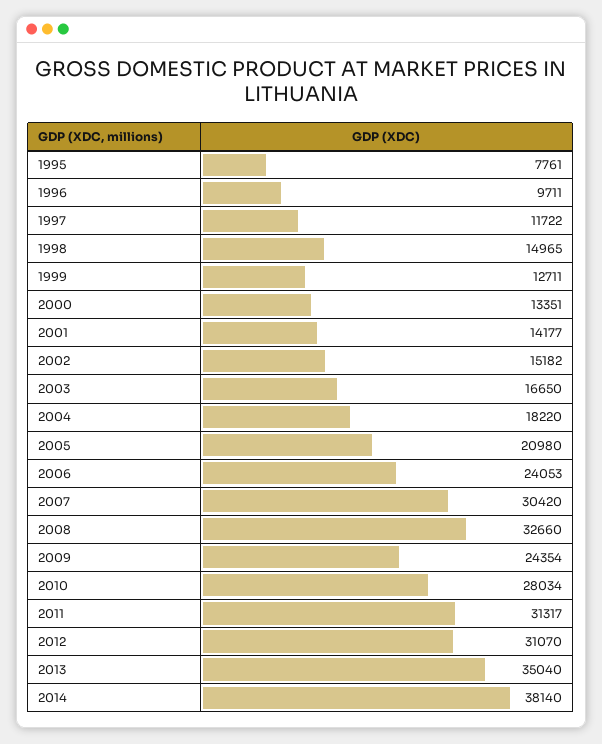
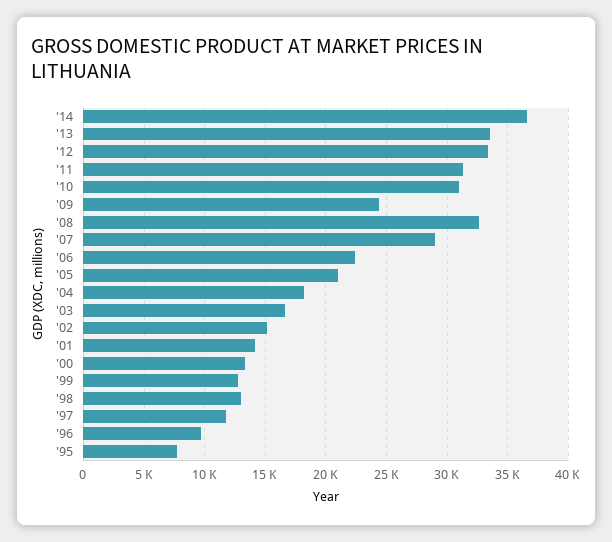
  {
    "1995": 7761,
    "1996": 9711,
    "1997": 11722,
-   "1998": 14965,
+   "1998": 13000,
    "1999": 12711,
    "2000": 13351,
    "2001": 14177,
    "2002": 15182,
    "2003": 16650,
    "2004": 18220,
    "2005": 20980,
-   "2006": 24053,
+   "2006": 22500,
-   "2007": 30420,
+   "2007": 29000,
    "2008": 32660,
    "2009": 24354,
-   "2010": 28034,
+   "2010": 31000,
    "2011": 31317,
-   "2012": 31070,
+   "2012": 33500,
-   "2013": 35040,
+   "2013": 33500,
-   "2014": 38140
+   "2014": 36500
  }

